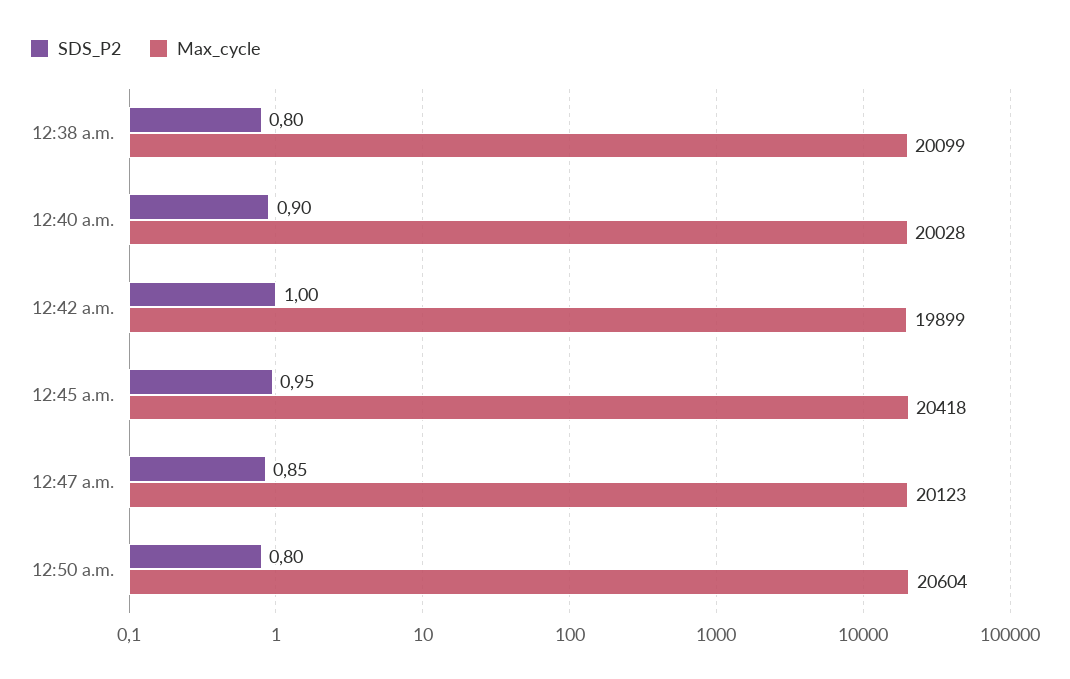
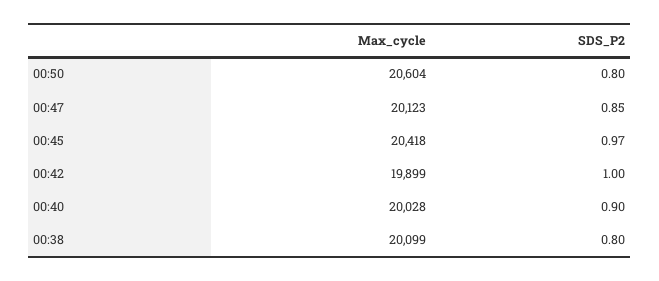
  {
    "SDS_P2": {
      "12:38 a.m.": 0.8,
      "12:40 a.m.": 0.9,
      "12:42 a.m.": 1,
-     "12:45 a.m.": 0.95,
+     "12:45 a.m.": 0.97,
      "12:47 a.m.": 0.85,
      "12:50 a.m.": 0.8
    },
    "Max_cycle": {
      "12:38 a.m.": 20099,
      "12:40 a.m.": 20028,
      "12:42 a.m.": 19899,
      "12:45 a.m.": 20418,
      "12:47 a.m.": 20123,
      "12:50 a.m.": 20604
    }
  }

